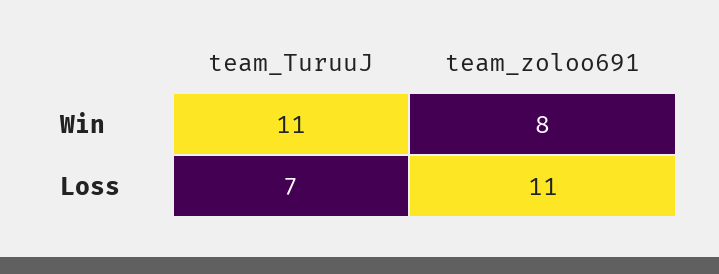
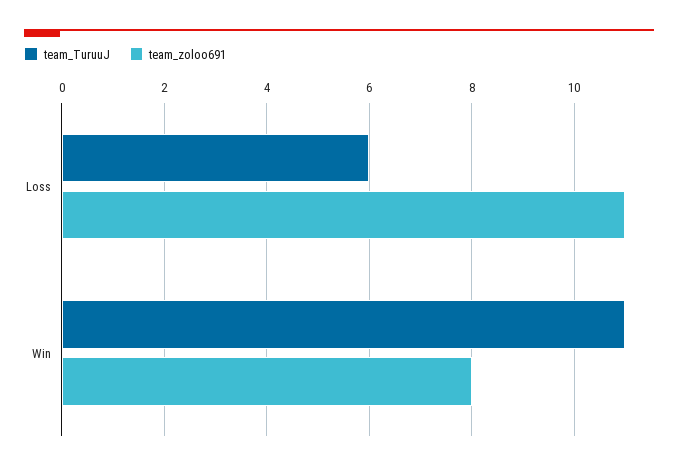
  {
    "team_TuruuJ": {
      "Win": 11,
-     "Loss": 7
+     "Loss": 6
    },
    "team_zoloo691": {
      "Win": 8,
      "Loss": 11
    }
  }

